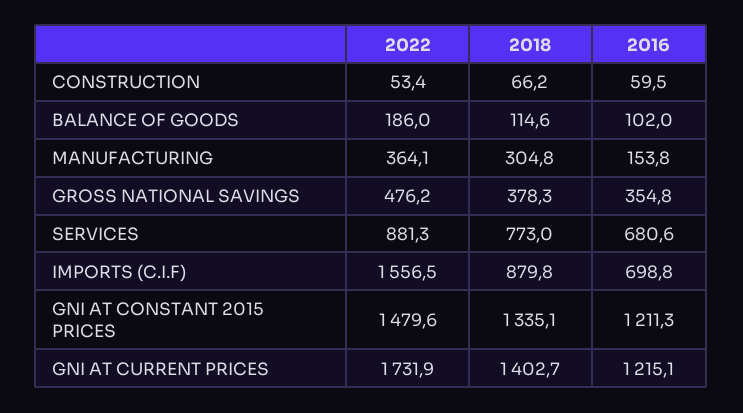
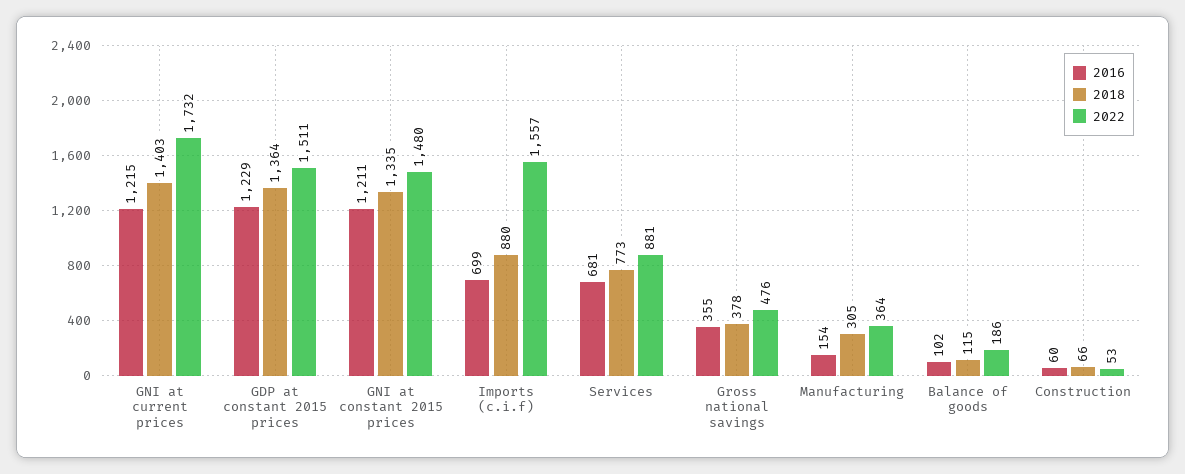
  {
    "2022": {
      "CONSTRUCTION": 53.4,
      "BALANCE OF GOODS": 186,
      "MANUFACTURING": 364.1,
      "GROSS NATIONAL SAVINGS": 476.2,
      "SERVICES": 881.3,
      "IMPORTS (C.I.F)": 1556.5,
      "GNI AT CONSTANT 2015 PRICES": 1479.6,
-     "GNI AT CURRENT PRICES": 1731.9
+     "GNI AT CURRENT PRICES": 1731.9,
+     "GDP at constant 2015 prices": 1511
    },
    "2018": {
      "CONSTRUCTION": 66.2,
      "BALANCE OF GOODS": 114.6,
      "MANUFACTURING": 304.8,
      "GROSS NATIONAL SAVINGS": 378.3,
      "SERVICES": 773,
      "IMPORTS (C.I.F)": 879.8,
      "GNI AT CONSTANT 2015 PRICES": 1335.1,
-     "GNI AT CURRENT PRICES": 1402.7
+     "GNI AT CURRENT PRICES": 1402.7,
+     "GDP at constant 2015 prices": 1364
    },
    "2016": {
      "CONSTRUCTION": 59.5,
      "BALANCE OF GOODS": 102,
      "MANUFACTURING": 153.8,
      "GROSS NATIONAL SAVINGS": 354.8,
      "SERVICES": 680.6,
      "IMPORTS (C.I.F)": 698.8,
      "GNI AT CONSTANT 2015 PRICES": 1211.3,
-     "GNI AT CURRENT PRICES": 1215.1
+     "GNI AT CURRENT PRICES": 1215.1,
+     "GDP at constant 2015 prices": 1229
    }
  }

